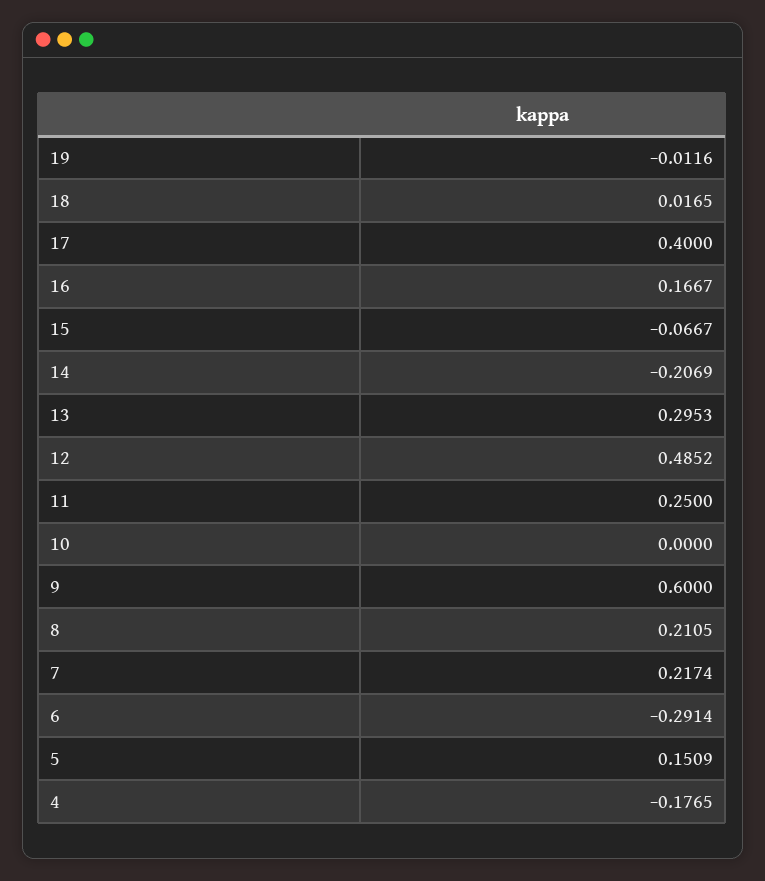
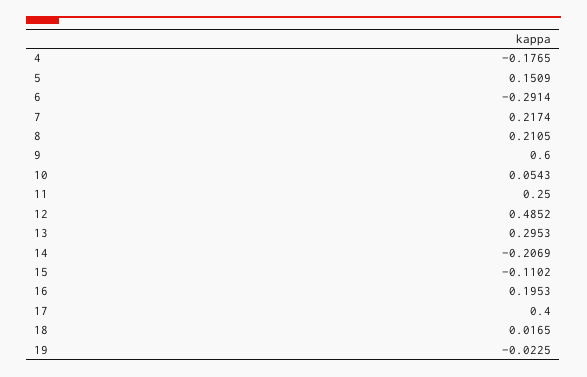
  {
-   "19": -0.0116,
+   "19": -0.0225,
    "18": 0.0165,
    "17": 0.4,
-   "16": 0.1667,
+   "16": 0.1953,
-   "15": -0.0667,
+   "15": -0.1102,
    "14": -0.2069,
    "13": 0.2953,
    "12": 0.4852,
    "11": 0.25,
-   "10": 0,
+   "10": 0.0543,
    "9": 0.6,
    "8": 0.2105,
    "7": 0.2174,
    "6": -0.2914,
    "5": 0.1509,
    "4": -0.1765
  }

